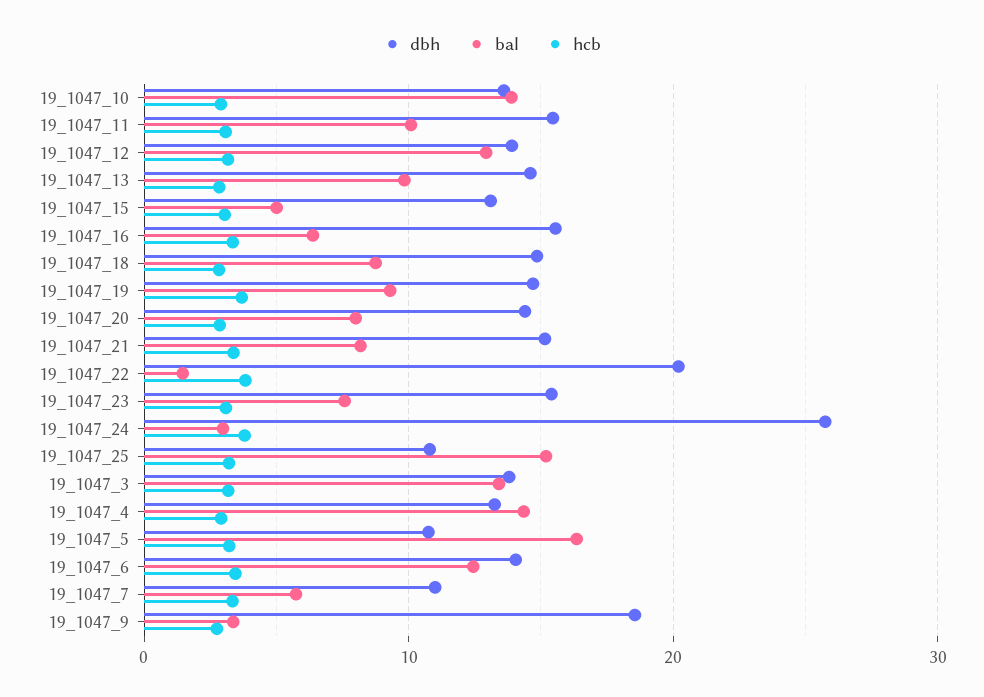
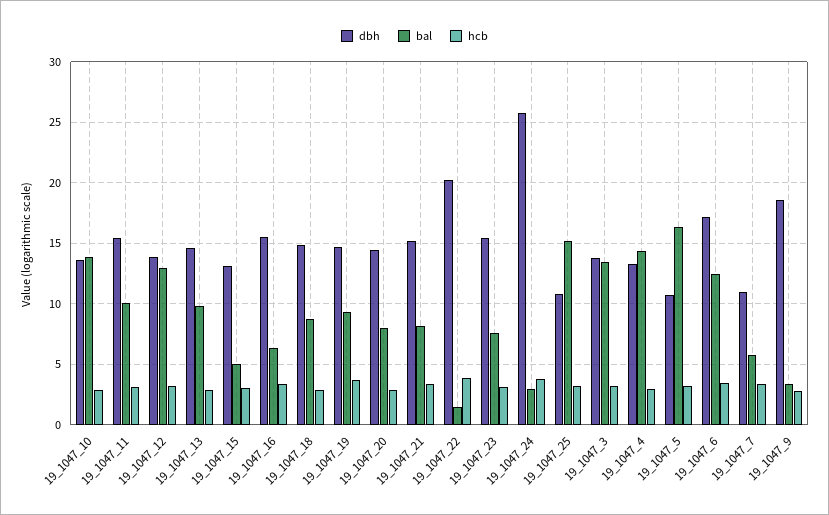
  {
    "dbh": {
      "19_1047_10": 13.5,
      "19_1047_11": 15.5,
      "19_1047_12": 14,
      "19_1047_13": 14.5,
      "19_1047_15": 13,
      "19_1047_16": 15.5,
      "19_1047_18": 15,
      "19_1047_19": 14.5,
      "19_1047_20": 14.5,
      "19_1047_21": 15,
      "19_1047_22": 20,
      "19_1047_23": 15.5,
      "19_1047_24": 26,
      "19_1047_25": 11,
      "19_1047_3": 14,
      "19_1047_4": 13.5,
      "19_1047_5": 11,
-     "19_1047_6": 14,
+     "19_1047_6": 17,
      "19_1047_7": 11,
      "19_1047_9": 18.5
    },
    "bal": {
      "19_1047_10": 14,
      "19_1047_11": 10,
      "19_1047_12": 13,
      "19_1047_13": 10,
      "19_1047_15": 5,
      "19_1047_16": 6.5,
      "19_1047_18": 9,
      "19_1047_19": 9.5,
      "19_1047_20": 8,
      "19_1047_21": 8,
      "19_1047_22": 1.5,
      "19_1047_23": 7.5,
      "19_1047_24": 3,
      "19_1047_25": 15,
      "19_1047_3": 13.5,
      "19_1047_4": 14.5,
      "19_1047_5": 16.5,
      "19_1047_6": 12.5,
      "19_1047_7": 5.5,
      "19_1047_9": 3.5
    },
    "hcb": {
      "19_1047_10": 3,
      "19_1047_11": 3,
      "19_1047_12": 3,
      "19_1047_13": 3,
      "19_1047_15": 3,
      "19_1047_16": 3.5,
      "19_1047_18": 3,
      "19_1047_19": 3.5,
      "19_1047_20": 3,
      "19_1047_21": 3.5,
      "19_1047_22": 4,
      "19_1047_23": 3,
      "19_1047_24": 4,
      "19_1047_25": 3,
      "19_1047_3": 3,
      "19_1047_4": 3,
      "19_1047_5": 3,
      "19_1047_6": 3.5,
      "19_1047_7": 3.5,
      "19_1047_9": 3
    }
  }

